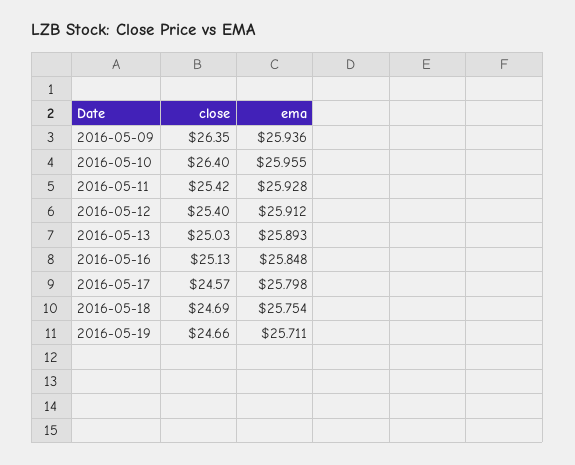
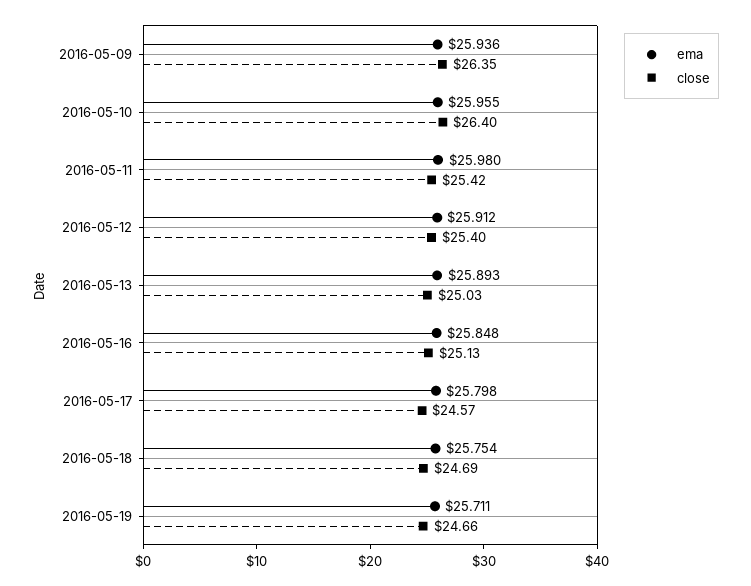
  {
    "close": {
      "2016-05-09": 26.35,
      "2016-05-10": 26.4,
      "2016-05-11": 25.42,
      "2016-05-12": 25.4,
      "2016-05-13": 25.03,
      "2016-05-16": 25.13,
      "2016-05-17": 24.57,
      "2016-05-18": 24.69,
      "2016-05-19": 24.66
    },
    "ema": {
      "2016-05-09": 25.936,
      "2016-05-10": 25.955,
-     "2016-05-11": 25.928,
+     "2016-05-11": 25.98,
      "2016-05-12": 25.912,
      "2016-05-13": 25.893,
      "2016-05-16": 25.848,
      "2016-05-17": 25.798,
      "2016-05-18": 25.754,
      "2016-05-19": 25.711
    }
  }

